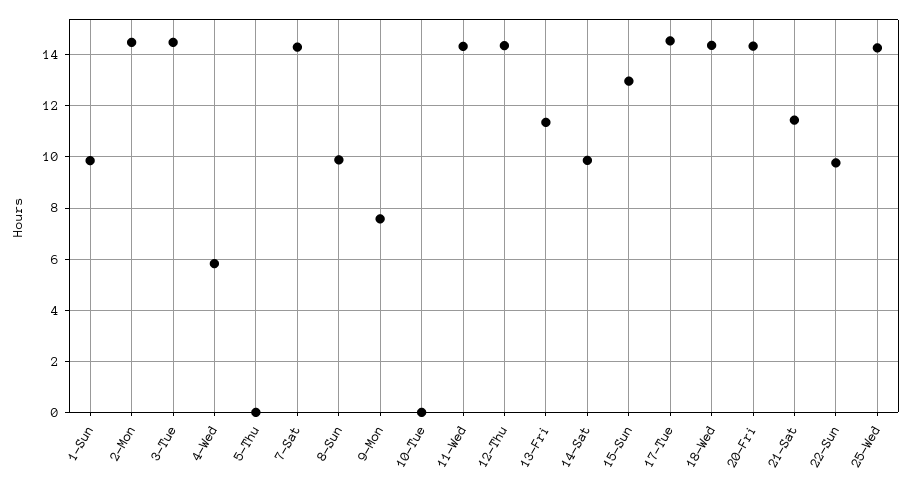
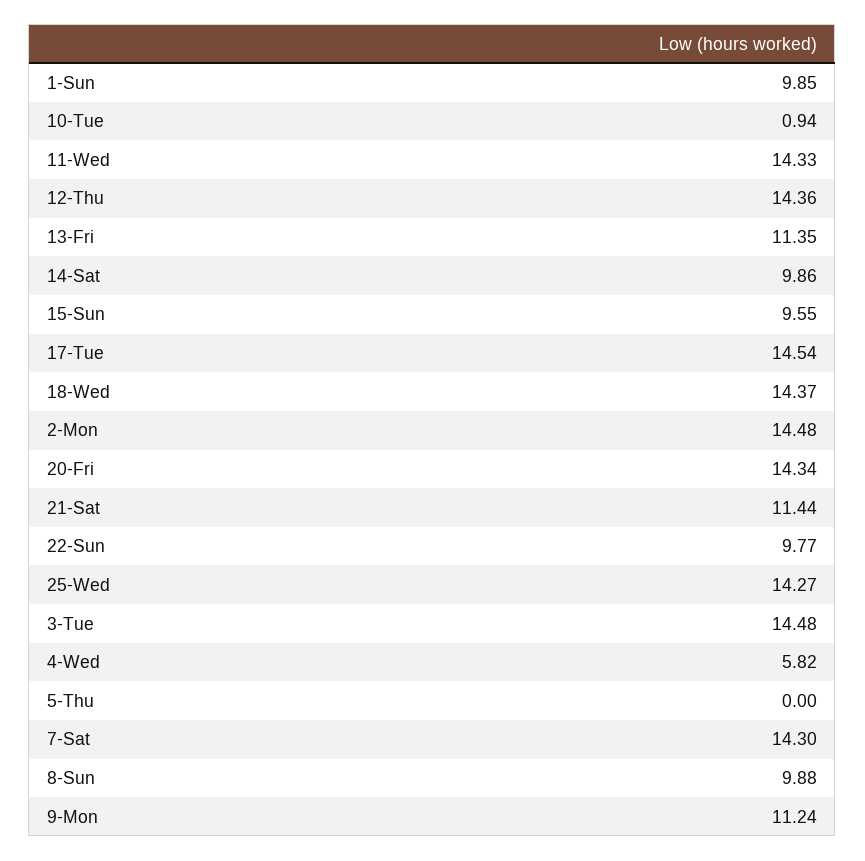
  {
    "1-Sun": 9.85,
    "2-Mon": 14.48,
    "3-Tue": 14.48,
    "4-Wed": 5.82,
    "5-Thu": 0,
    "7-Sat": 14.3,
    "8-Sun": 9.88,
-   "9-Mon": 7.5,
+   "9-Mon": 11.24,
-   "10-Tue": 0,
+   "10-Tue": 0.94,
    "11-Wed": 14.33,
    "12-Thu": 14.36,
    "13-Fri": 11.35,
    "14-Sat": 9.86,
-   "15-Sun": 13,
+   "15-Sun": 9.55,
    "17-Tue": 14.54,
    "18-Wed": 14.37,
    "20-Fri": 14.34,
    "21-Sat": 11.44,
    "22-Sun": 9.77,
    "25-Wed": 14.27
  }

